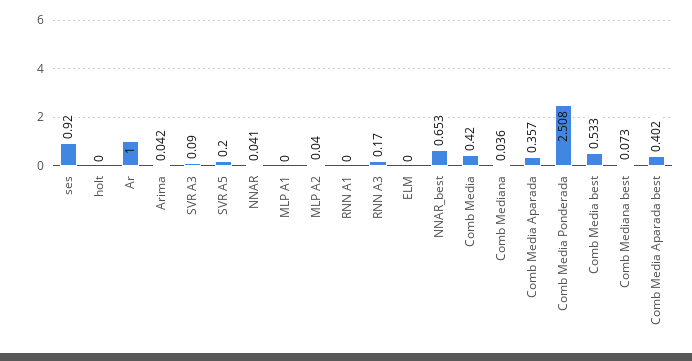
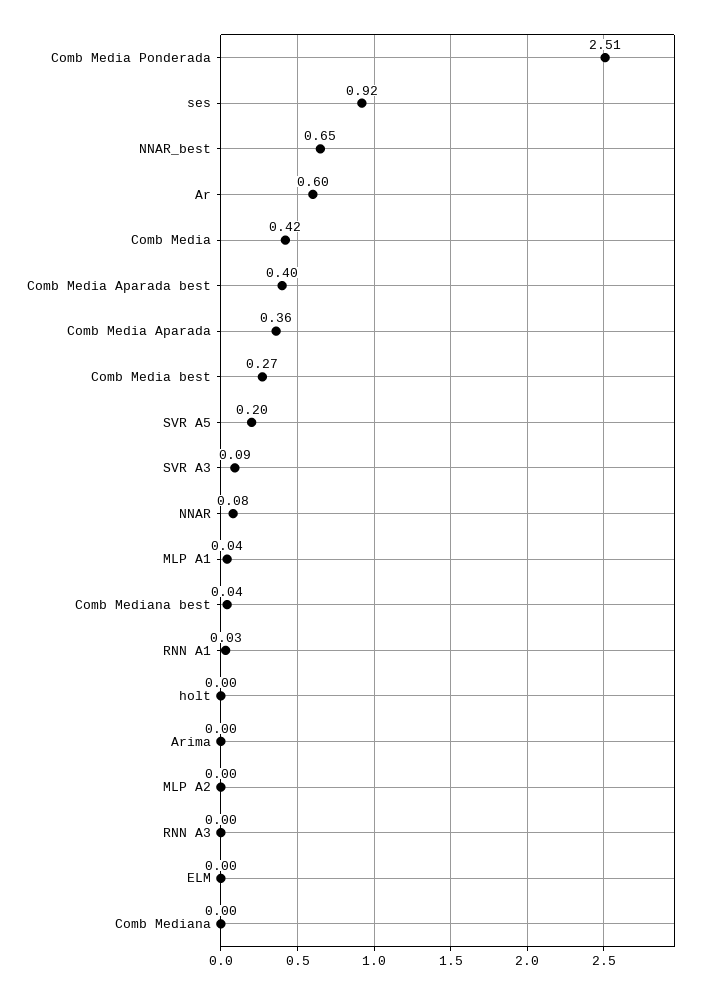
  {
    "ses": 0.92,
    "holt": 0,
-   "Ar": 1,
+   "Ar": 0.6,
-   "Arima": 0.042,
+   "Arima": 0,
    "SVR A3": 0.09,
    "SVR A5": 0.2,
-   "NNAR": 0.041,
+   "NNAR": 0.08,
-   "MLP A1": 0,
+   "MLP A1": 0.04,
-   "MLP A2": 0.04,
+   "MLP A2": 0,
-   "RNN A1": 0,
+   "RNN A1": 0.03,
-   "RNN A3": 0.17,
+   "RNN A3": 0,
    "ELM": 0,
    "NNAR_best": 0.653,
    "Comb Media": 0.42,
-   "Comb Mediana": 0.036,
+   "Comb Mediana": 0,
    "Comb Media Aparada": 0.357,
    "Comb Media Ponderada": 2.508,
-   "Comb Media best": 0.533,
+   "Comb Media best": 0.27,
-   "Comb Mediana best": 0.073,
+   "Comb Mediana best": 0.04,
    "Comb Media Aparada best": 0.402
  }

